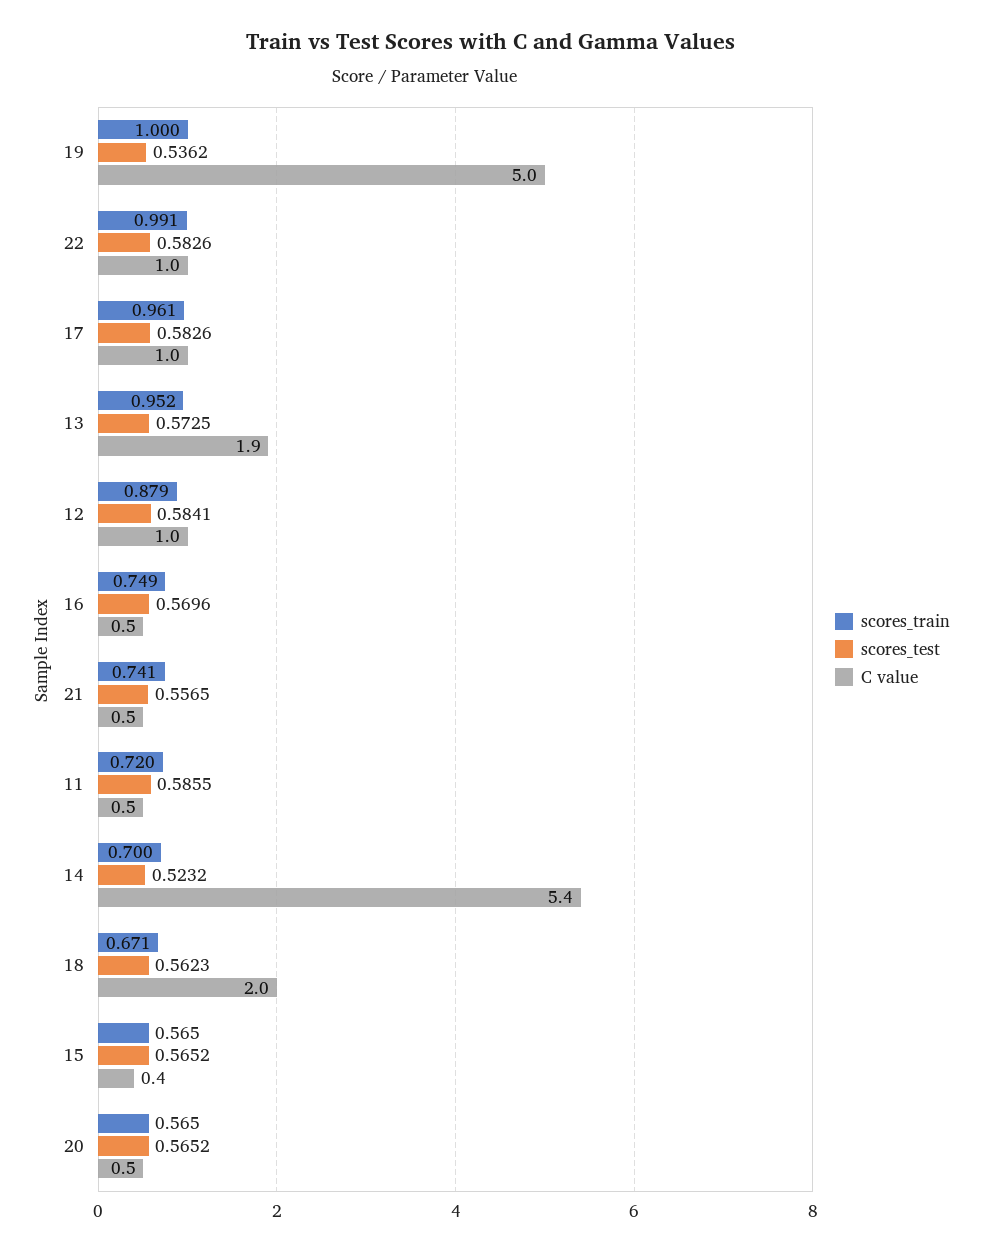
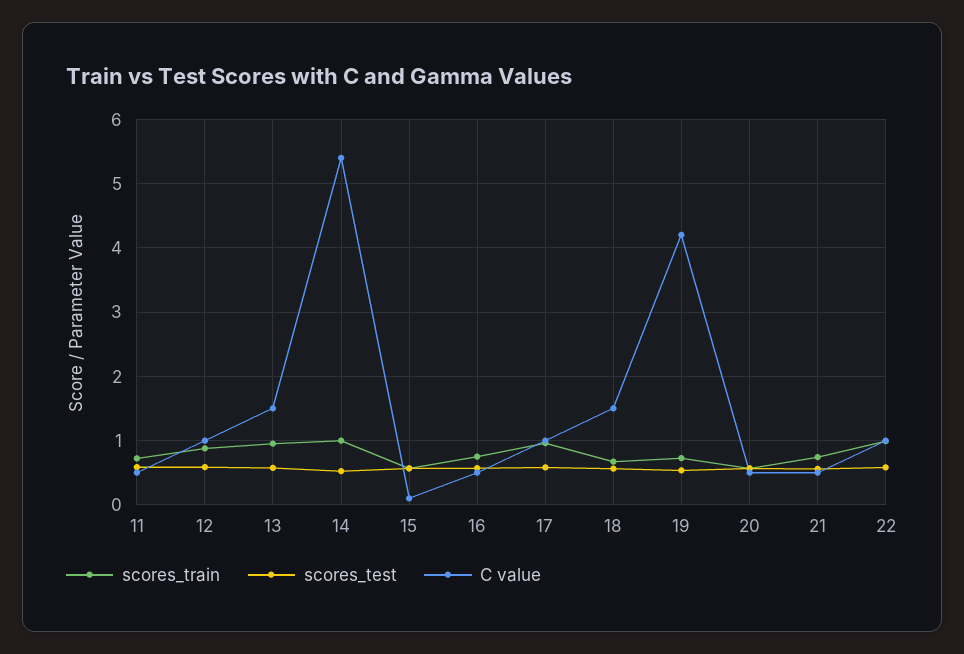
  {
    "scores_train": {
-     "19": 1,
+     "19": 0.7,
      "22": 0.991,
      "17": 0.961,
      "13": 0.952,
      "12": 0.879,
      "16": 0.749,
      "21": 0.741,
      "11": 0.72,
-     "14": 0.7,
+     "14": 1,
      "18": 0.671,
      "15": 0.565,
      "20": 0.565
    },
    "scores_test": {
      "19": 0.5362,
      "22": 0.5826,
      "17": 0.5826,
      "13": 0.5725,
      "12": 0.5841,
      "16": 0.5696,
      "21": 0.5565,
      "11": 0.5855,
      "14": 0.5232,
      "18": 0.5623,
      "15": 0.5652,
      "20": 0.5652
    },
    "C value": {
-     "19": 5,
+     "19": 4.2,
      "22": 1,
      "17": 1,
-     "13": 1.9,
+     "13": 1.5,
      "12": 1,
      "16": 0.5,
      "21": 0.5,
      "11": 0.5,
      "14": 5.4,
-     "18": 2,
+     "18": 1.5,
-     "15": 0.4,
+     "15": 0.1,
      "20": 0.5
    }
  }

